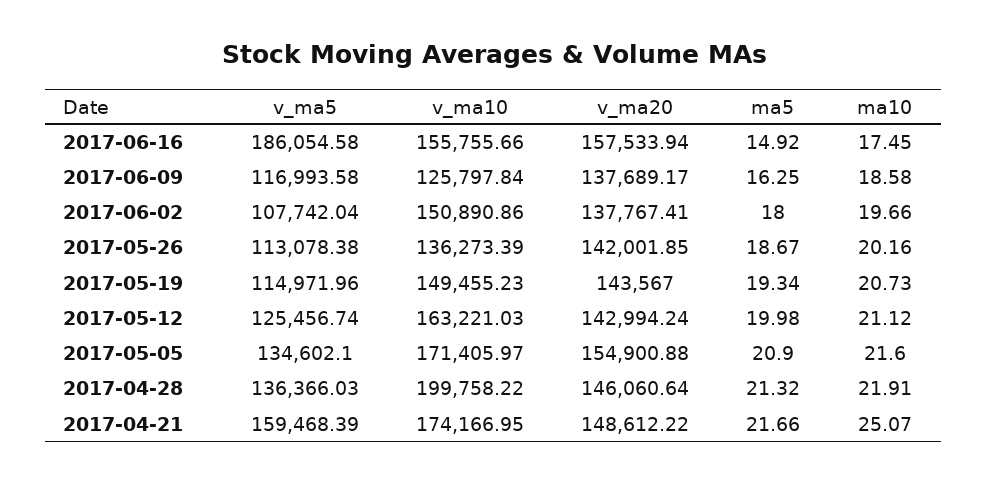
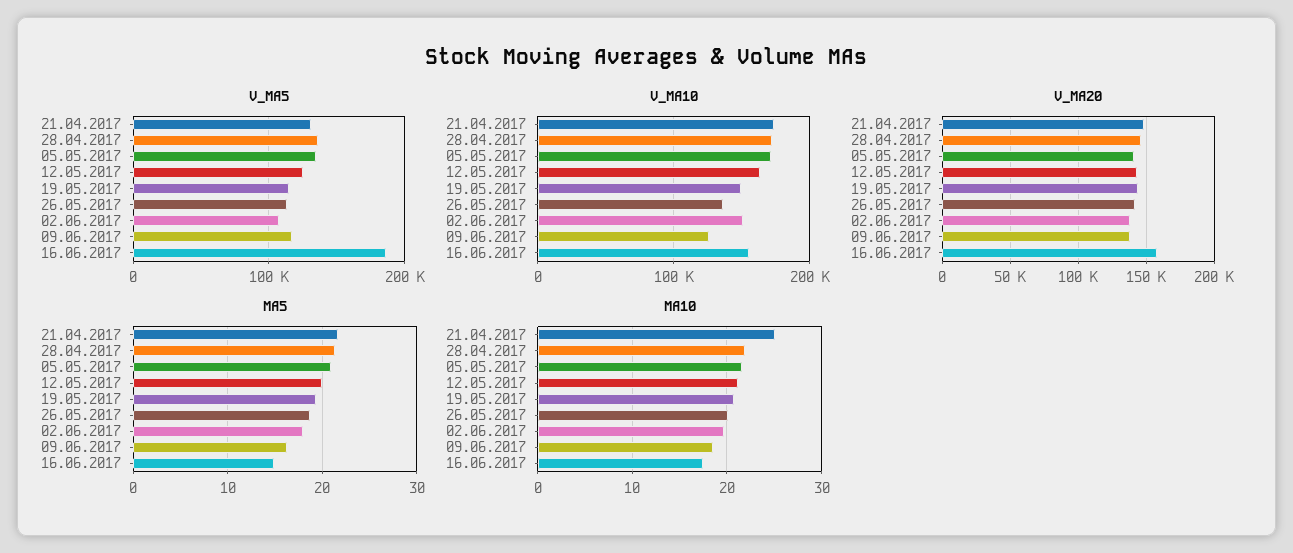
  {
    "v_ma5": {
      "2017-06-16": 186054.58,
      "2017-06-09": 116993.58,
      "2017-06-02": 107742.04,
      "2017-05-26": 113078.38,
      "2017-05-19": 114971.96,
      "2017-05-12": 125456.74,
      "2017-05-05": 134602.1,
      "2017-04-28": 136366.03,
-     "2017-04-21": 159468.39
+     "2017-04-21": 130000
    },
    "v_ma10": {
      "2017-06-16": 155755.66,
      "2017-06-09": 125797.84,
      "2017-06-02": 150890.86,
      "2017-05-26": 136273.39,
      "2017-05-19": 149455.23,
      "2017-05-12": 163221.03,
      "2017-05-05": 171405.97,
-     "2017-04-28": 199758.22,
+     "2017-04-28": 170000,
      "2017-04-21": 174166.95
    },
    "v_ma20": {
      "2017-06-16": 157533.94,
      "2017-06-09": 137689.17,
      "2017-06-02": 137767.41,
      "2017-05-26": 142001.85,
      "2017-05-19": 143567,
      "2017-05-12": 142994.24,
-     "2017-05-05": 154900.88,
+     "2017-05-05": 140000,
      "2017-04-28": 146060.64,
      "2017-04-21": 148612.22
    },
    "ma5": {
      "2017-06-16": 14.92,
      "2017-06-09": 16.25,
      "2017-06-02": 18,
      "2017-05-26": 18.67,
      "2017-05-19": 19.34,
      "2017-05-12": 19.98,
      "2017-05-05": 20.9,
      "2017-04-28": 21.32,
      "2017-04-21": 21.66
    },
    "ma10": {
      "2017-06-16": 17.45,
      "2017-06-09": 18.58,
      "2017-06-02": 19.66,
      "2017-05-26": 20.16,
      "2017-05-19": 20.73,
      "2017-05-12": 21.12,
      "2017-05-05": 21.6,
      "2017-04-28": 21.91,
      "2017-04-21": 25.07
    }
  }

